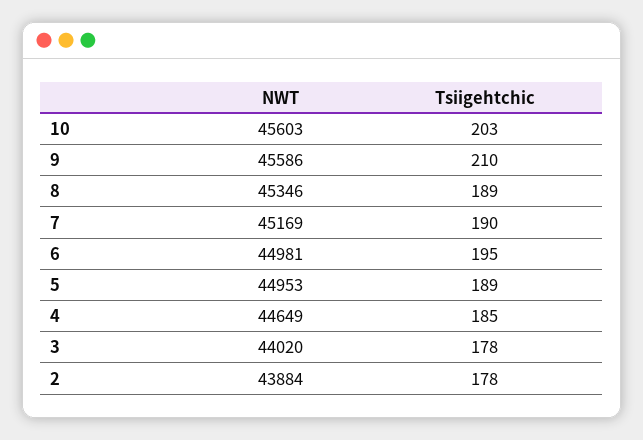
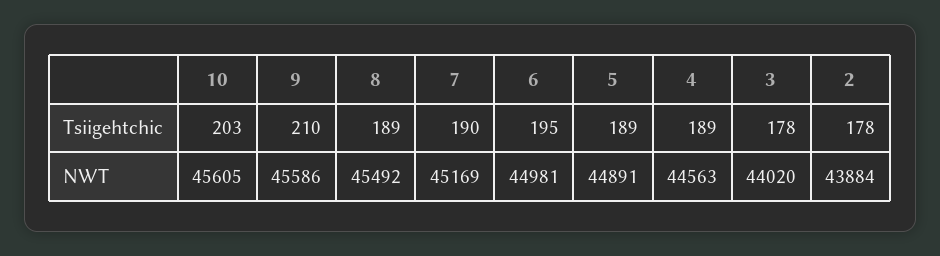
  {
    "NWT": {
-     "10": 45603,
+     "10": 45605,
      "9": 45586,
-     "8": 45346,
+     "8": 45492,
      "7": 45169,
      "6": 44981,
-     "5": 44953,
+     "5": 44891,
-     "4": 44649,
+     "4": 44563,
      "3": 44020,
      "2": 43884
    },
    "Tsiigehtchic": {
      "10": 203,
      "9": 210,
      "8": 189,
      "7": 190,
      "6": 195,
      "5": 189,
-     "4": 185,
+     "4": 189,
      "3": 178,
      "2": 178
    }
  }

